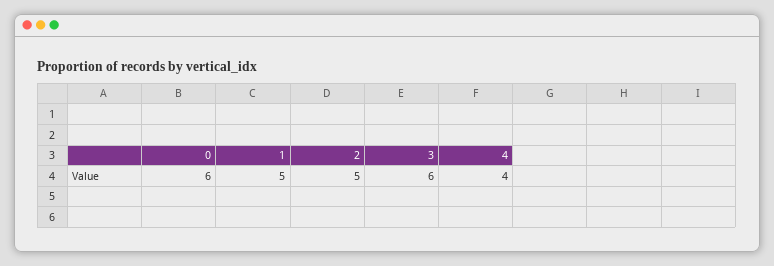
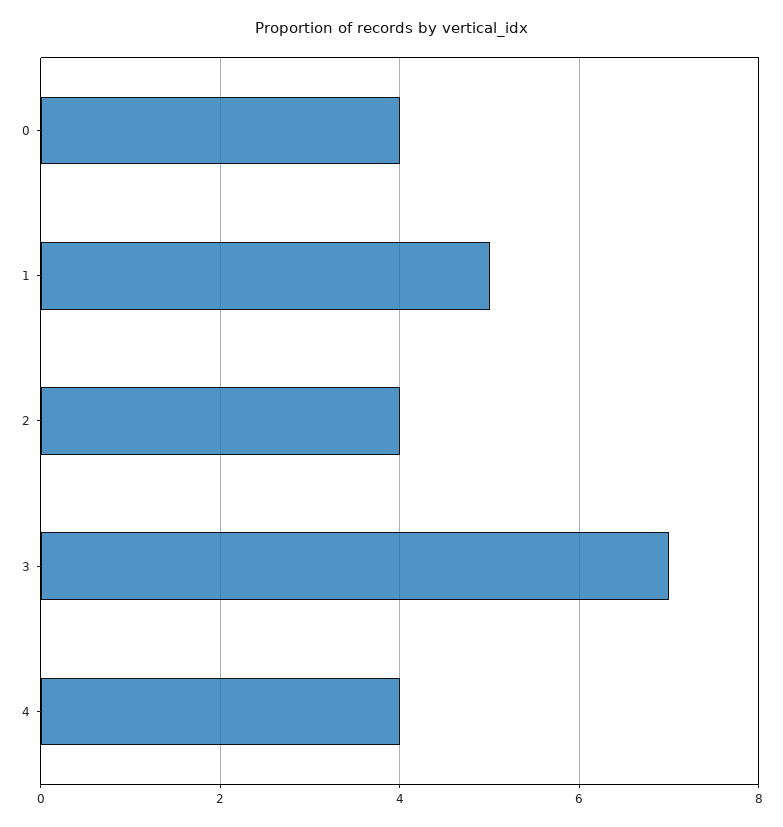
  {
-   "0": 6,
+   "0": 4,
    "1": 5,
-   "2": 5,
+   "2": 4,
-   "3": 6,
+   "3": 7,
    "4": 4
  }

